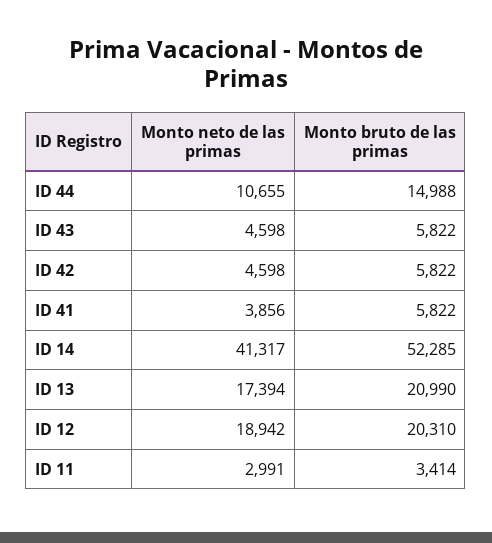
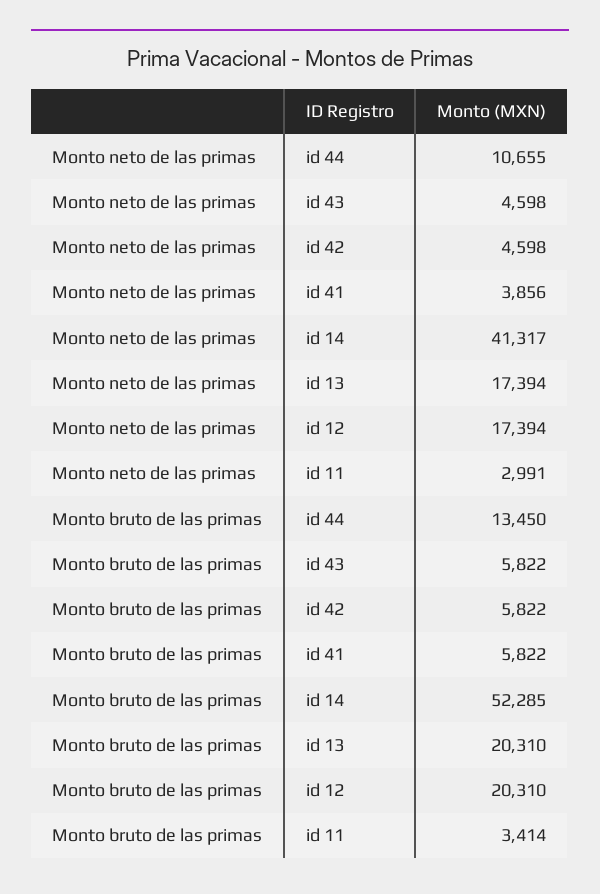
  {
    "Monto neto de las primas": {
      "ID 44": 10655,
      "ID 43": 4598,
      "ID 42": 4598,
      "ID 41": 3856,
      "ID 14": 41317,
      "ID 13": 17394,
-     "ID 12": 18942,
+     "ID 12": 17394,
      "ID 11": 2991
    },
    "Monto bruto de las primas": {
-     "ID 44": 14988,
+     "ID 44": 13450,
      "ID 43": 5822,
      "ID 42": 5822,
      "ID 41": 5822,
      "ID 14": 52285,
-     "ID 13": 20990,
+     "ID 13": 20310,
      "ID 12": 20310,
      "ID 11": 3414
    }
  }

